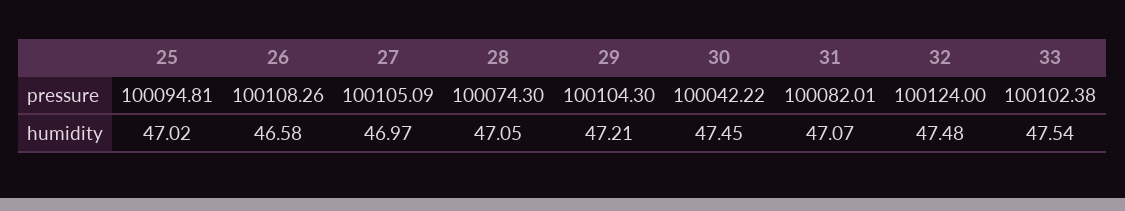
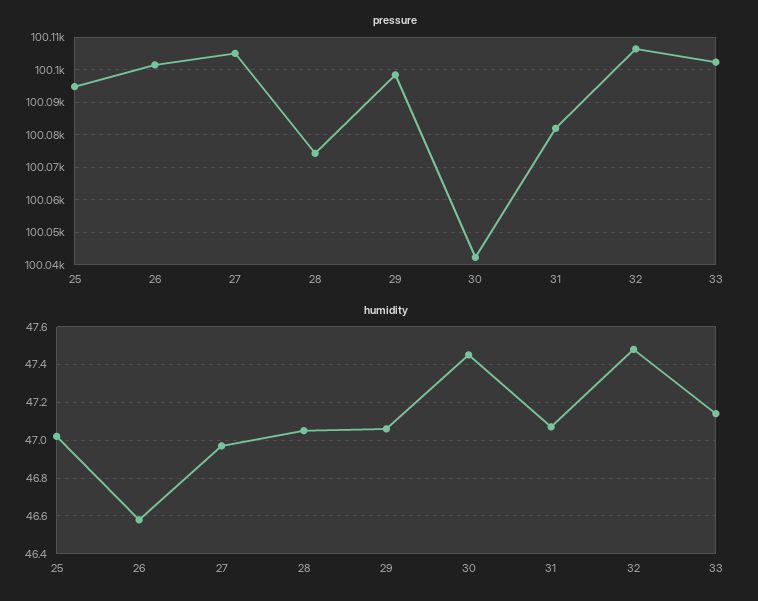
  {
    "pressure": {
      "25": 100094.81,
-     "26": 100108.26,
+     "26": 100102,
      "27": 100105.09,
      "28": 100074.3,
-     "29": 100104.3,
+     "29": 100098,
      "30": 100042.22,
      "31": 100082.01,
-     "32": 100124,
+     "32": 100106,
      "33": 100102.38
    },
    "humidity": {
      "25": 47.02,
      "26": 46.58,
      "27": 46.97,
      "28": 47.05,
-     "29": 47.21,
+     "29": 47.05,
      "30": 47.45,
      "31": 47.07,
      "32": 47.48,
-     "33": 47.54
+     "33": 47.15
    }
  }

